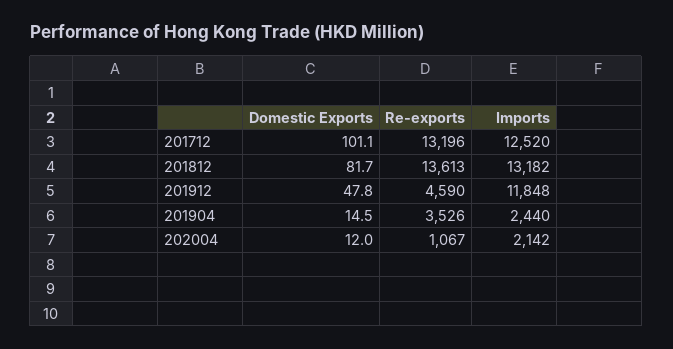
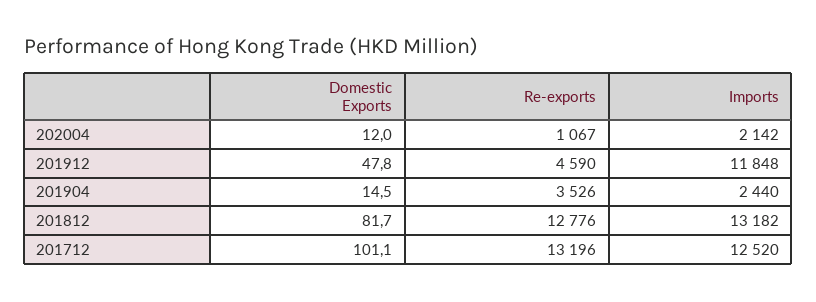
  {
    "Domestic Exports": {
      "201712": 101.1,
      "201812": 81.7,
      "201912": 47.8,
      "201904": 14.5,
      "202004": 12
    },
    "Re-exports": {
      "201712": 13196,
-     "201812": 13613,
+     "201812": 12776,
      "201912": 4590,
      "201904": 3526,
      "202004": 1067
    },
    "Imports": {
      "201712": 12520,
      "201812": 13182,
      "201912": 11848,
      "201904": 2440,
      "202004": 2142
    }
  }

